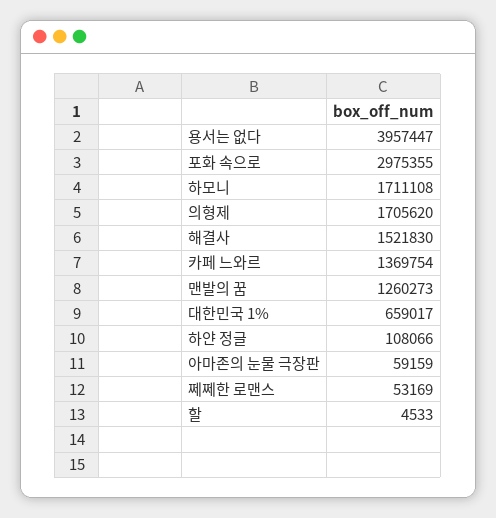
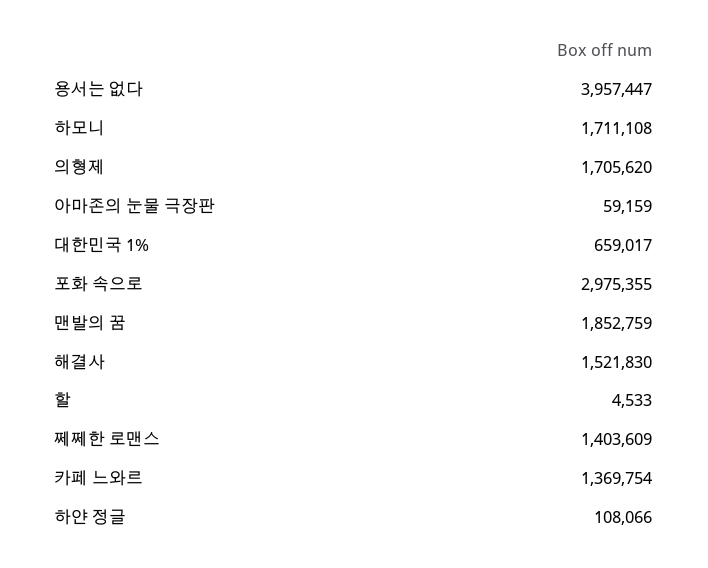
  {
    "용서는 없다": 3957447,
    "포화 속으로": 2975355,
    "하모니": 1711108,
    "의형제": 1705620,
    "해결사": 1521830,
    "카페 느와르": 1369754,
-   "맨발의 꿈": 1260273,
+   "맨발의 꿈": 1852759,
    "대한민국 1%": 659017,
    "하얀 정글": 108066,
    "아마존의 눈물 극장판": 59159,
-   "쩨쩨한 로맨스": 53169,
+   "쩨쩨한 로맨스": 1403609,
    "할": 4533
  }

